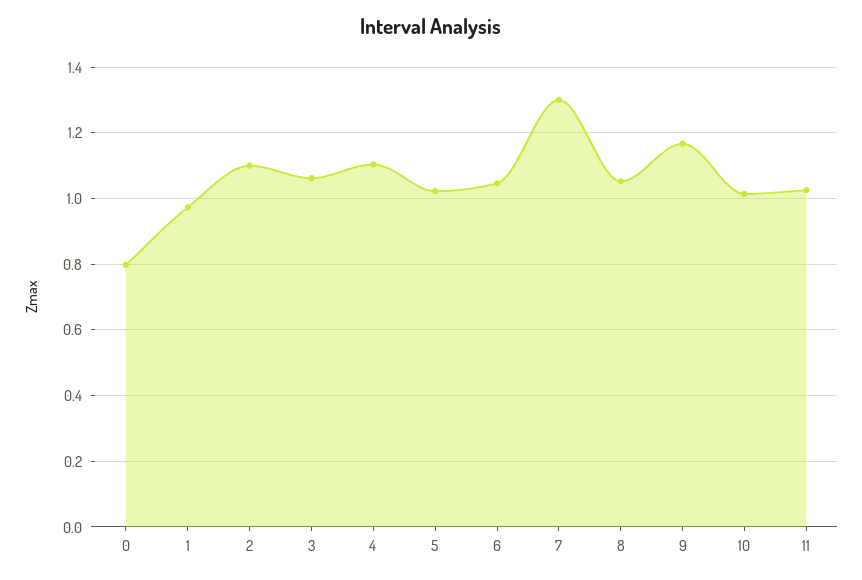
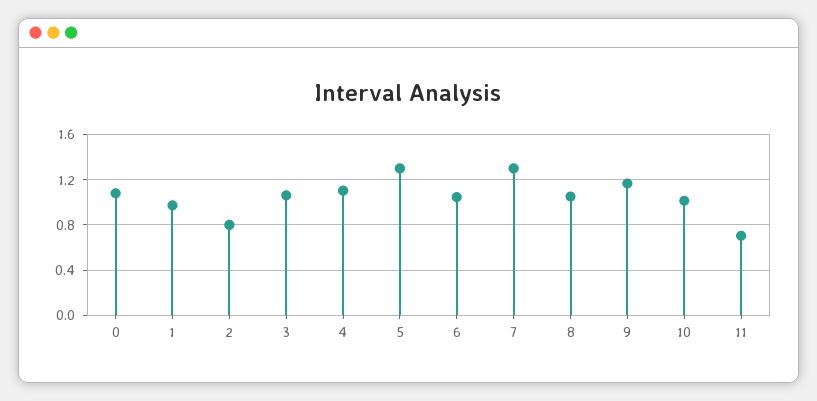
  {
-   "0": 0.8,
+   "0": 1.1,
    "1": 0.98,
-   "2": 1.1,
+   "2": 0.8,
    "3": 1.06,
    "4": 1.1,
-   "5": 1.02,
+   "5": 1.3,
    "6": 1.04,
    "7": 1.3,
    "8": 1.06,
    "9": 1.16,
    "10": 1.02,
-   "11": 1.02
+   "11": 0.7
  }

